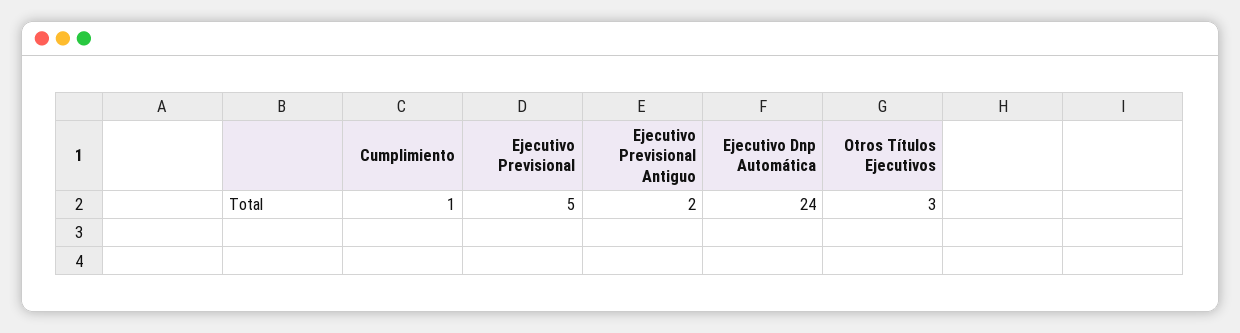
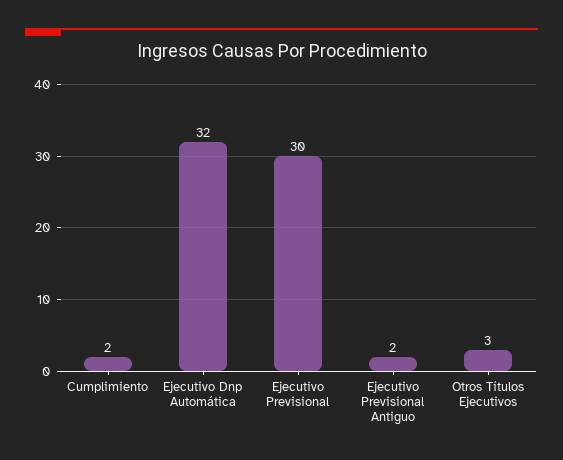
  {
-   "Cumplimiento": 1,
+   "Cumplimiento": 2,
-   "Ejecutivo Previsional": 5,
+   "Ejecutivo Previsional": 30,
    "Ejecutivo Previsional Antiguo": 2,
-   "Ejecutivo Dnp Automática": 24,
+   "Ejecutivo Dnp Automática": 32,
    "Otros Títulos Ejecutivos": 3
  }

